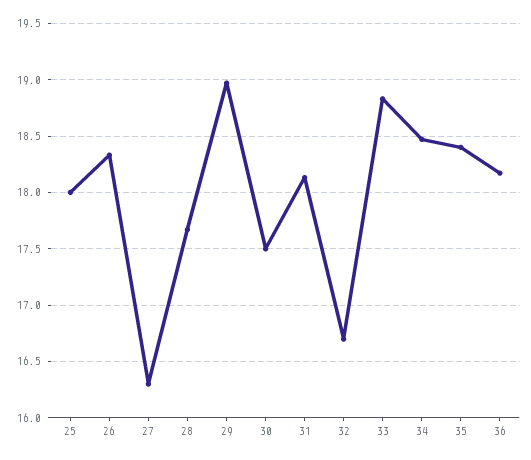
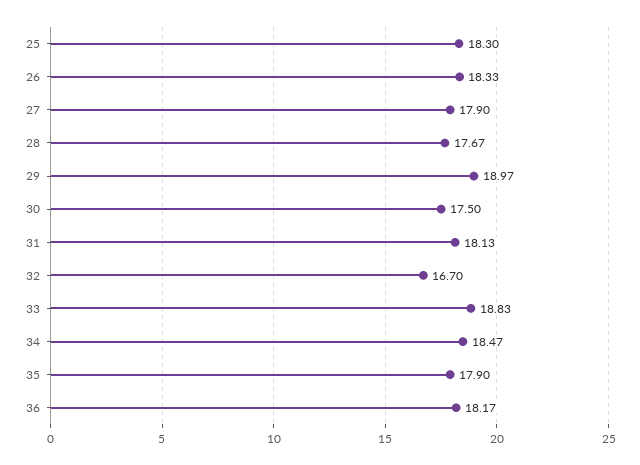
  {
-   "25": 18,
+   "25": 18.3,
    "26": 18.33,
-   "27": 16.3,
+   "27": 17.9,
    "28": 17.67,
    "29": 18.97,
    "30": 17.5,
    "31": 18.13,
    "32": 16.7,
    "33": 18.83,
    "34": 18.47,
-   "35": 18.4,
+   "35": 17.9,
    "36": 18.17
  }

